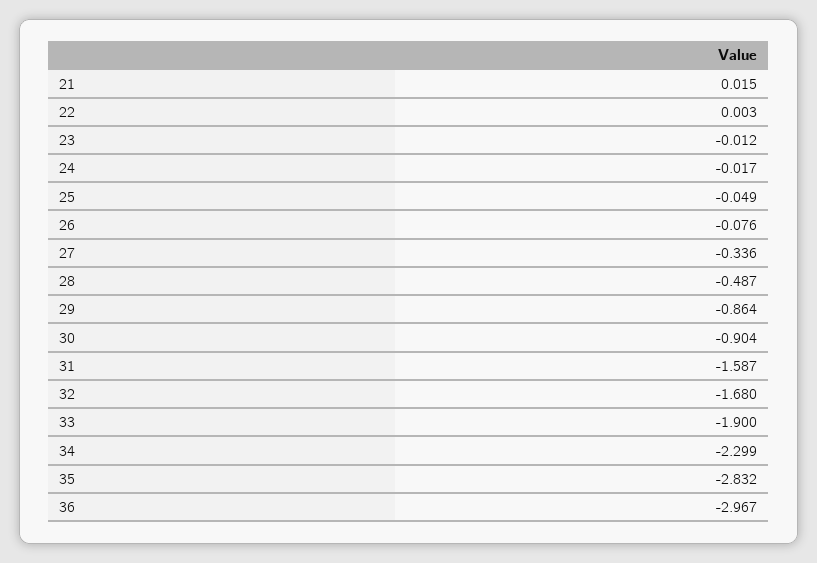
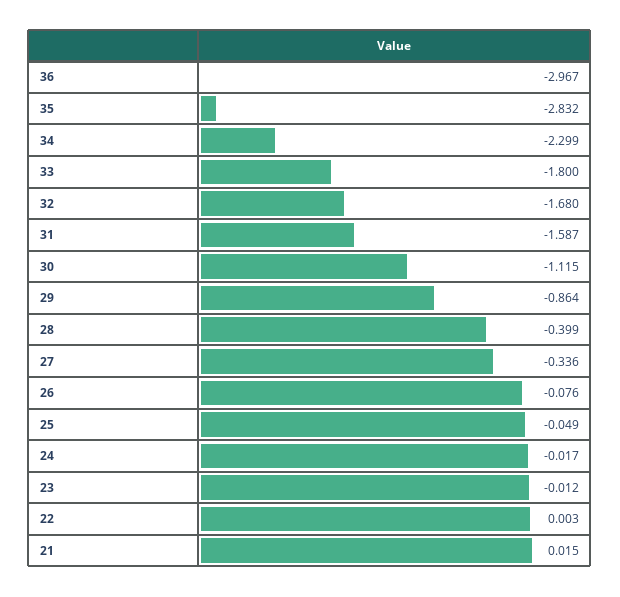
  {
    "21": 0.015,
    "22": 0.003,
    "23": -0.012,
    "24": -0.017,
    "25": -0.049,
    "26": -0.076,
    "27": -0.336,
-   "28": -0.487,
+   "28": -0.399,
    "29": -0.864,
-   "30": -0.904,
+   "30": -1.115,
    "31": -1.587,
    "32": -1.68,
-   "33": -1.9,
+   "33": -1.8,
    "34": -2.299,
    "35": -2.832,
    "36": -2.967
  }

